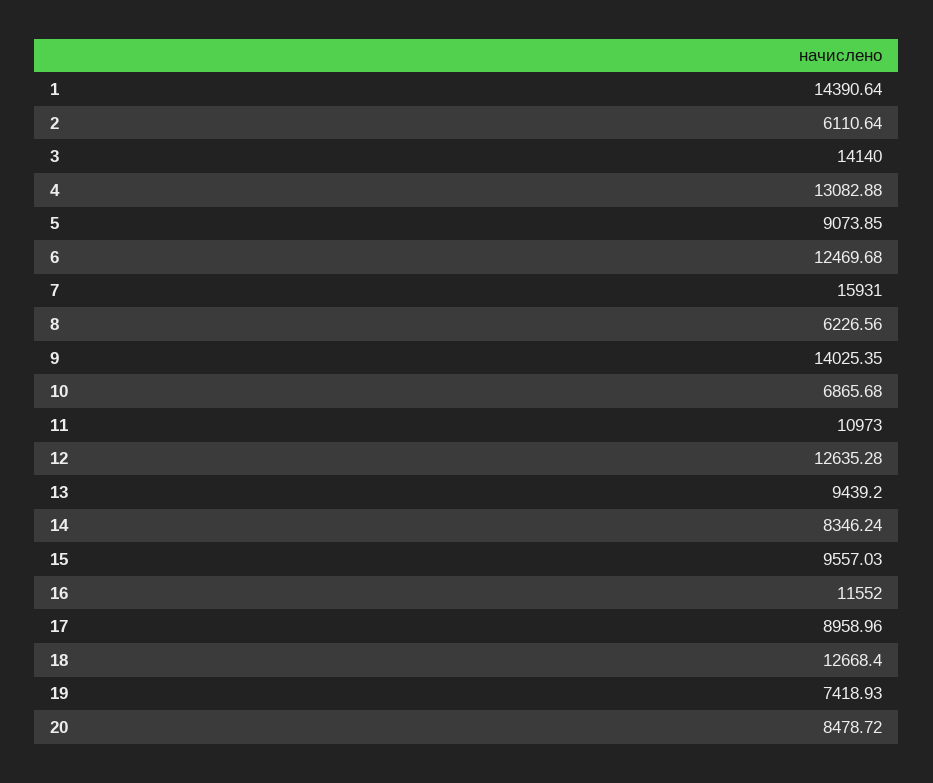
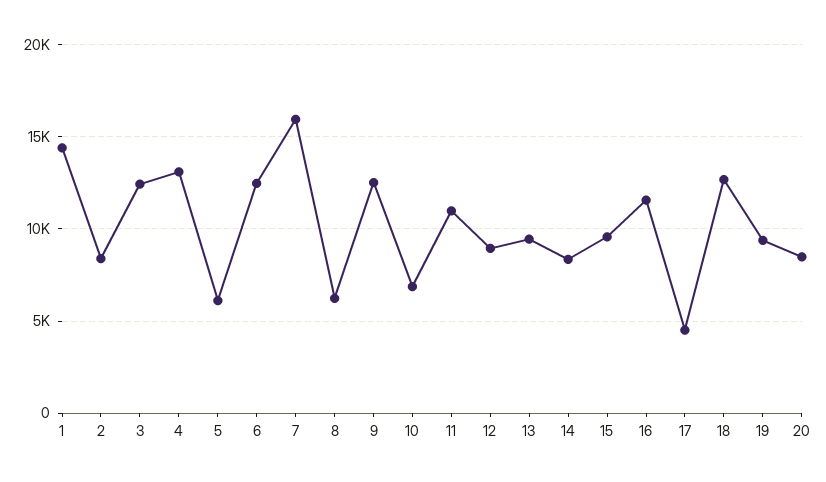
  {
    "1": 14390.64,
-   "2": 6110.64,
+   "2": 8500,
-   "3": 14140,
+   "3": 12500,
    "4": 13082.88,
-   "5": 9073.85,
+   "5": 6000,
    "6": 12469.68,
    "7": 15931,
    "8": 6226.56,
-   "9": 14025.35,
+   "9": 12500,
    "10": 6865.68,
    "11": 10973,
-   "12": 12635.28,
+   "12": 9000,
    "13": 9439.2,
    "14": 8346.24,
    "15": 9557.03,
    "16": 11552,
-   "17": 8958.96,
+   "17": 4500,
    "18": 12668.4,
-   "19": 7418.93,
+   "19": 9500,
    "20": 8478.72
  }

